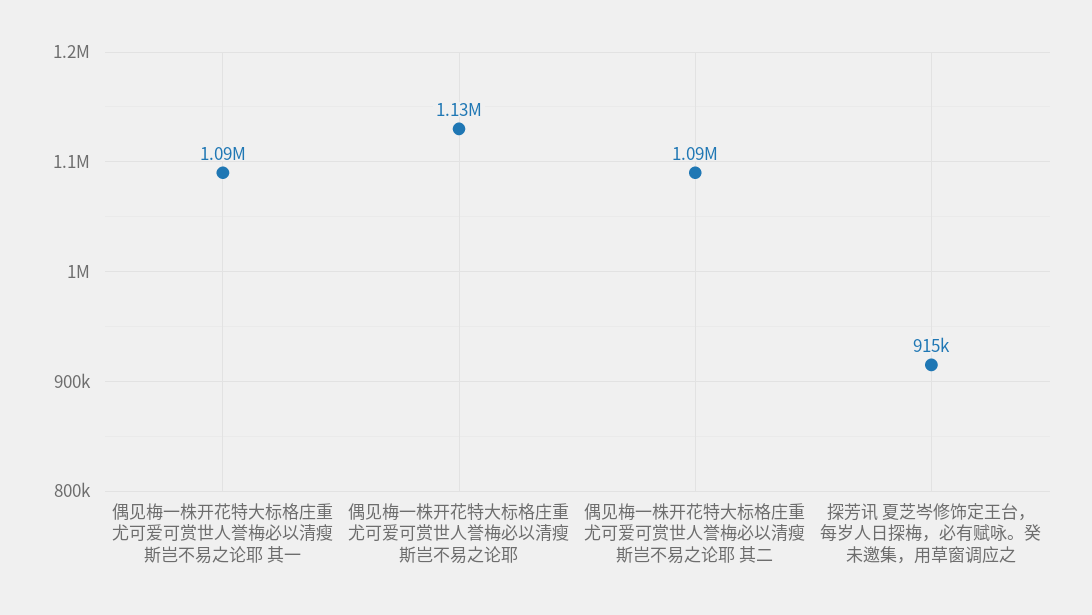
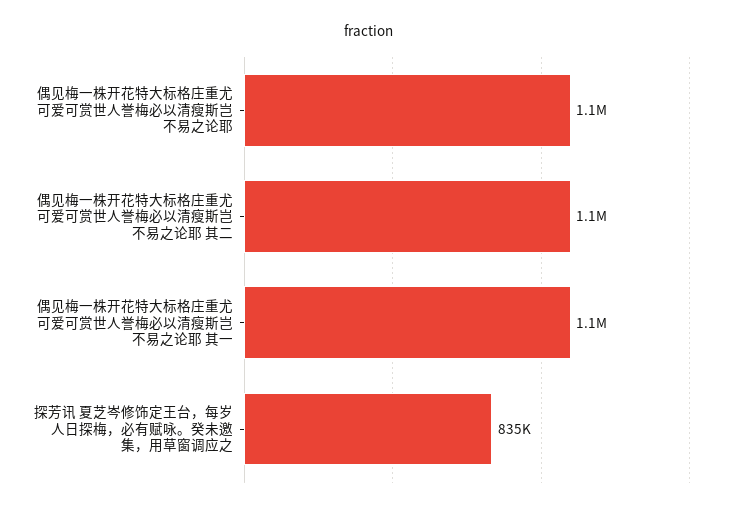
  {
    "偶见梅一株开花特大标格庄重尤可爱可赏世人誉梅必以清瘦斯岂不易之论耶 其一": 1090000,
    "偶见梅一株开花特大标格庄重尤可爱可赏世人誉梅必以清瘦斯岂不易之论耶": 1130000,
    "偶见梅一株开花特大标格庄重尤可爱可赏世人誉梅必以清瘦斯岂不易之论耶 其二": 1090000,
-   "探芳讯 夏芝岑修饰定王台，每岁人日探梅，必有赋咏。癸未邀集，用草窗调应之": 915000
+   "探芳讯 夏芝岑修饰定王台，每岁人日探梅，必有赋咏。癸未邀集，用草窗调应之": 835000
  }

